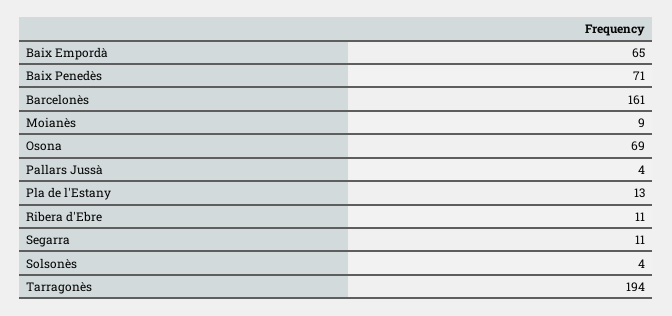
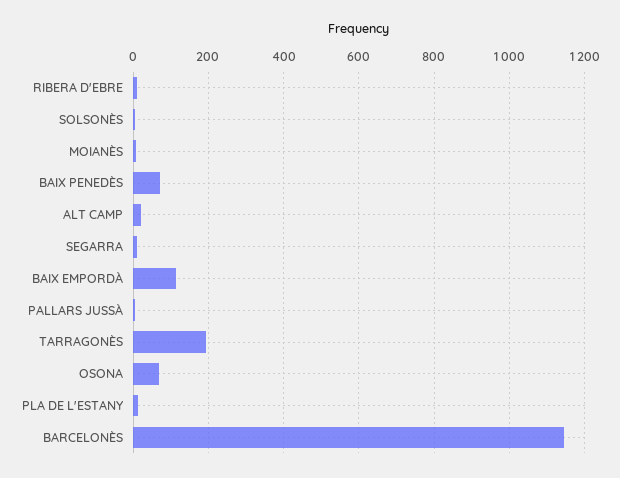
  {
-   "Baix Empordà": 65,
+   "Baix Empordà": 120,
    "Baix Penedès": 71,
-   "Barcelonès": 161,
+   "Barcelonès": 1140,
    "Moianès": 9,
    "Osona": 69,
    "Pallars Jussà": 4,
    "Pla de l'Estany": 13,
    "Ribera d'Ebre": 11,
    "Segarra": 11,
    "Solsonès": 4,
-   "Tarragonès": 194
+   "Tarragonès": 194,
+   "ALT CAMP": 20
  }

